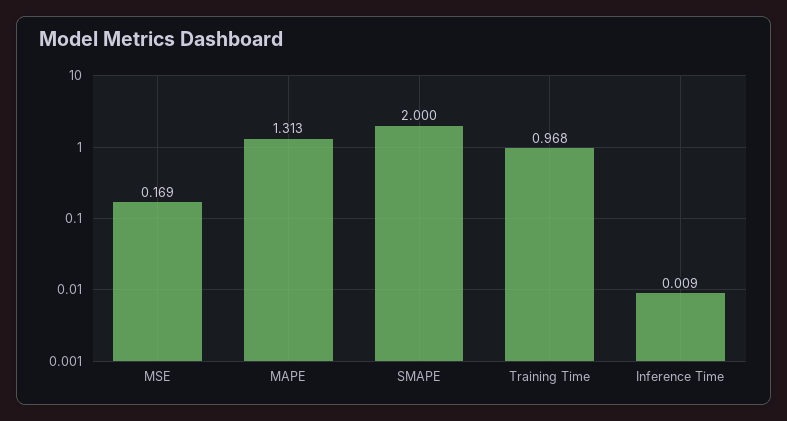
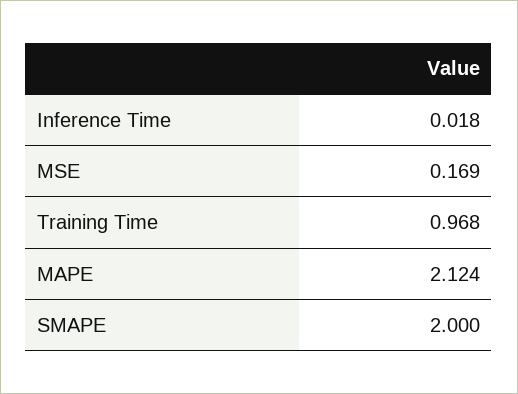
  {
    "MSE": 0.169,
-   "MAPE": 1.313,
+   "MAPE": 2.124,
    "SMAPE": 2,
    "Training Time": 0.968,
-   "Inference Time": 0.009
+   "Inference Time": 0.018
  }

